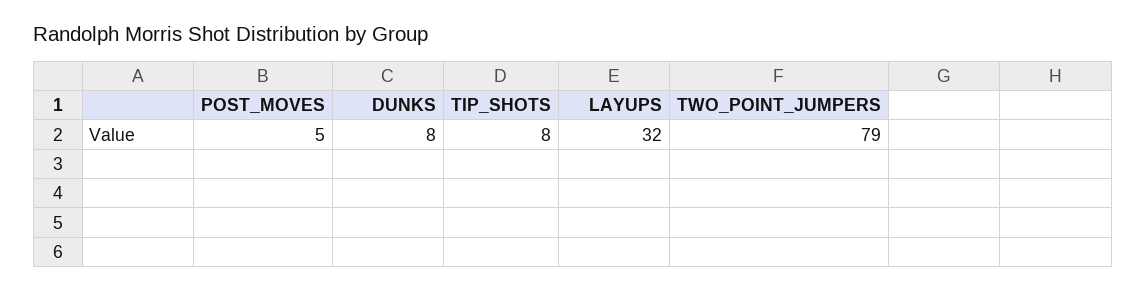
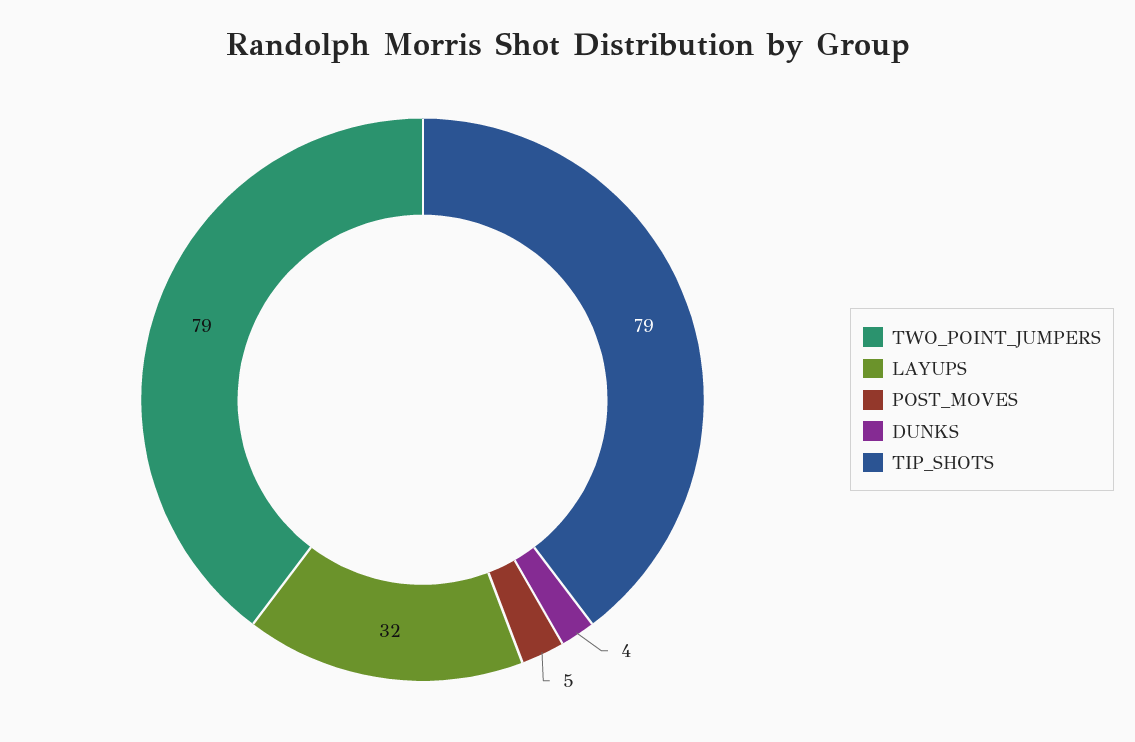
  {
    "POST_MOVES": 5,
-   "DUNKS": 8,
+   "DUNKS": 4,
-   "TIP_SHOTS": 8,
+   "TIP_SHOTS": 79,
    "LAYUPS": 32,
    "TWO_POINT_JUMPERS": 79
  }

